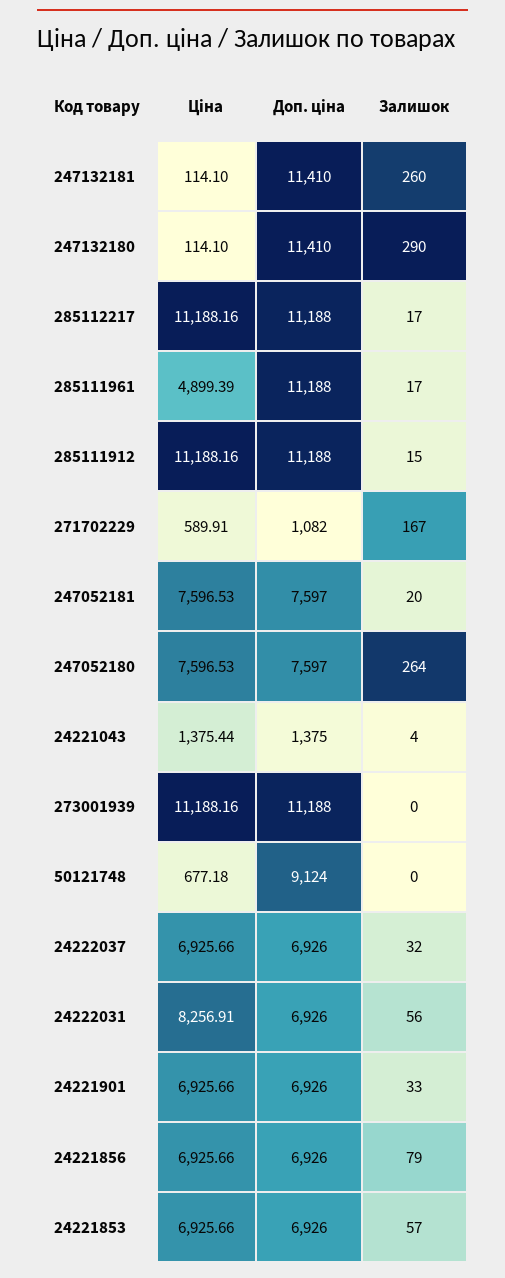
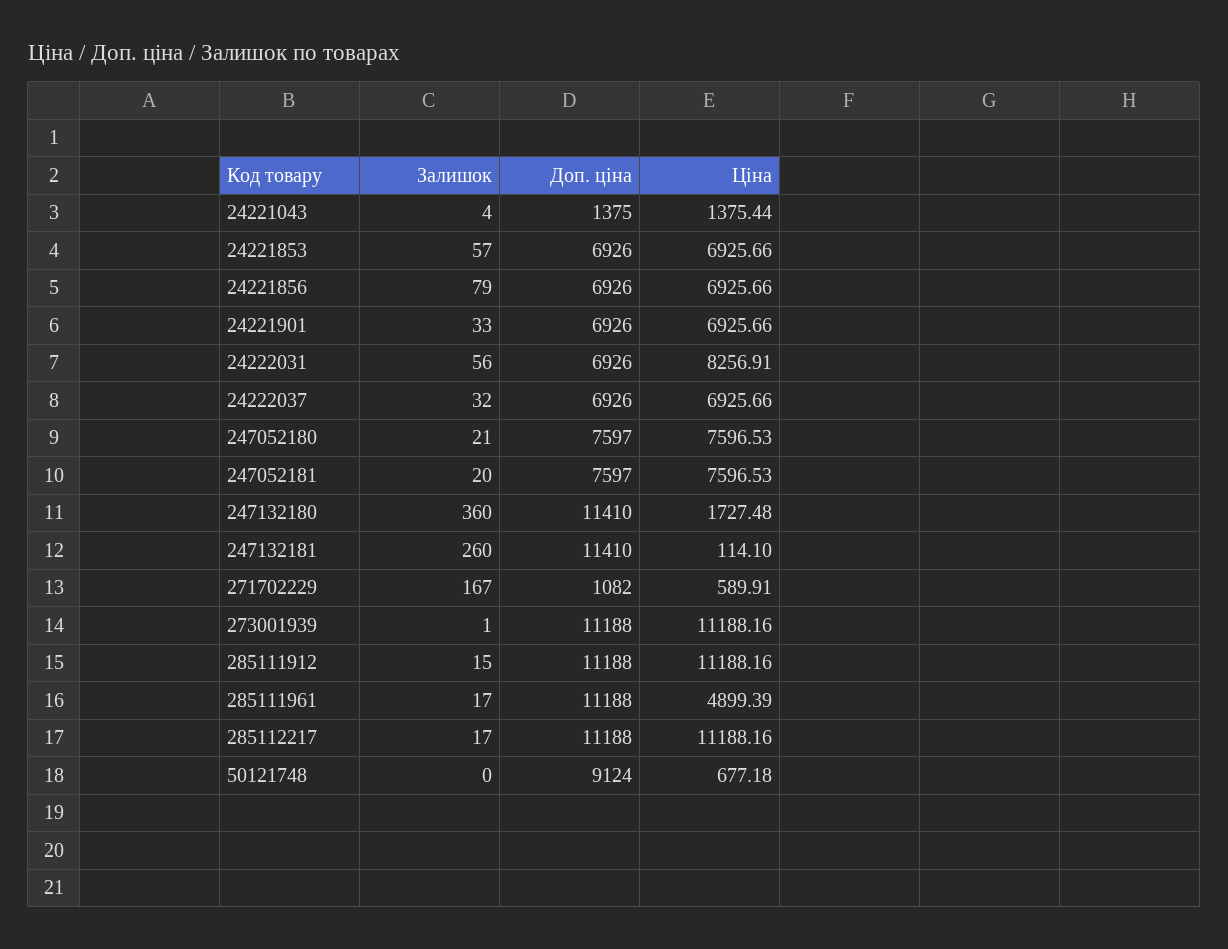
  {
    "Ціна": {
      "247132181": 114.1,
-     "247132180": 114.1,
+     "247132180": 1727.48,
      "285112217": 11188.16,
      "285111961": 4899.39,
      "285111912": 11188.16,
      "271702229": 589.91,
      "247052181": 7596.53,
      "247052180": 7596.53,
      "24221043": 1375.44,
      "273001939": 11188.16,
      "50121748": 677.18,
      "24222037": 6925.66,
      "24222031": 8256.91,
      "24221901": 6925.66,
      "24221856": 6925.66,
      "24221853": 6925.66
    },
    "Доп. ціна": {
      "247132181": 11410,
      "247132180": 11410,
      "285112217": 11188,
      "285111961": 11188,
      "285111912": 11188,
      "271702229": 1082,
      "247052181": 7597,
      "247052180": 7597,
      "24221043": 1375,
      "273001939": 11188,
      "50121748": 9124,
      "24222037": 6926,
      "24222031": 6926,
      "24221901": 6926,
      "24221856": 6926,
      "24221853": 6926
    },
    "Залишок": {
      "247132181": 260,
-     "247132180": 290,
+     "247132180": 360,
      "285112217": 17,
      "285111961": 17,
      "285111912": 15,
      "271702229": 167,
      "247052181": 20,
-     "247052180": 264,
+     "247052180": 21,
      "24221043": 4,
-     "273001939": 0,
+     "273001939": 1,
      "50121748": 0,
      "24222037": 32,
      "24222031": 56,
      "24221901": 33,
      "24221856": 79,
      "24221853": 57
    }
  }

